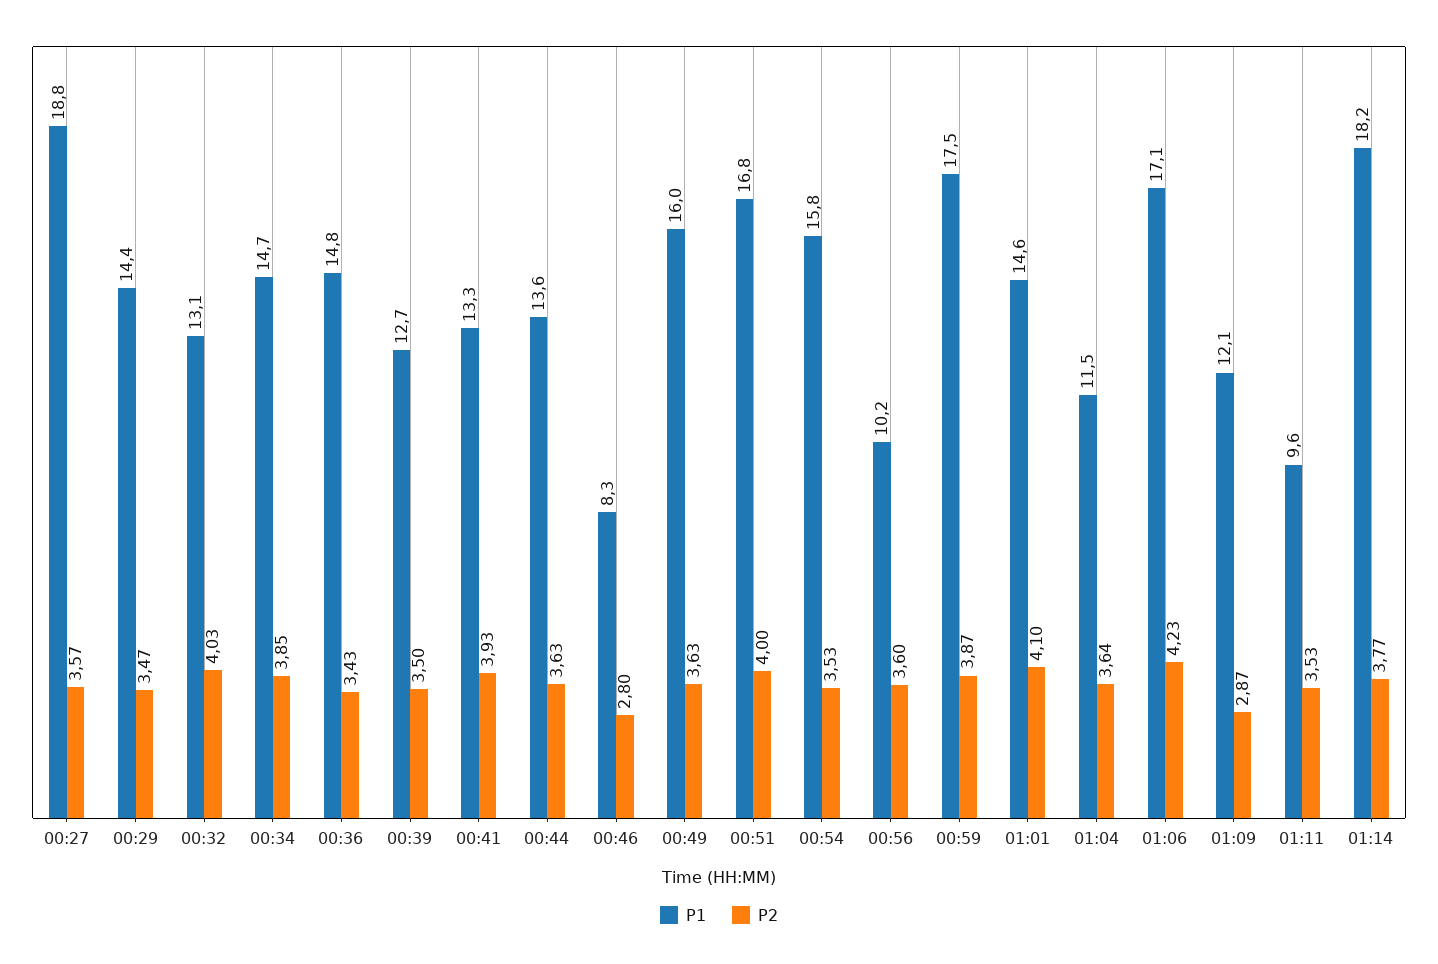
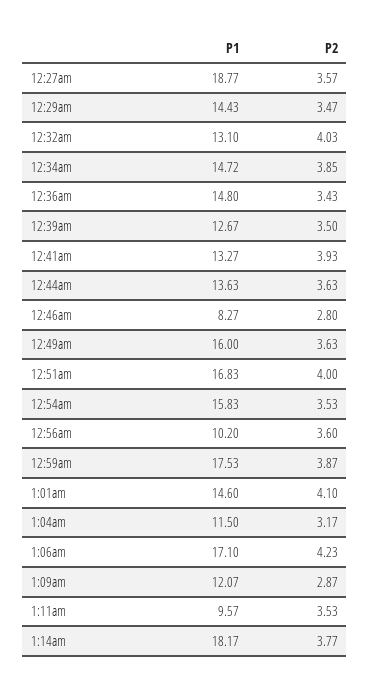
  {
    "P1": {
      "00:27": 18.77,
      "00:29": 14.43,
      "00:32": 13.1,
      "00:34": 14.72,
      "00:36": 14.8,
      "00:39": 12.67,
      "00:41": 13.27,
      "00:44": 13.63,
      "00:46": 8.27,
      "00:49": 16,
      "00:51": 16.83,
      "00:54": 15.83,
      "00:56": 10.2,
      "00:59": 17.53,
      "01:01": 14.6,
      "01:04": 11.5,
      "01:06": 17.1,
      "01:09": 12.07,
      "01:11": 9.57,
      "01:14": 18.17
    },
    "P2": {
      "00:27": 3.57,
      "00:29": 3.47,
      "00:32": 4.03,
      "00:34": 3.85,
      "00:36": 3.43,
      "00:39": 3.5,
      "00:41": 3.93,
      "00:44": 3.63,
      "00:46": 2.8,
      "00:49": 3.63,
      "00:51": 4,
      "00:54": 3.53,
      "00:56": 3.6,
      "00:59": 3.87,
      "01:01": 4.1,
-     "01:04": 3.64,
+     "01:04": 3.17,
      "01:06": 4.23,
      "01:09": 2.87,
      "01:11": 3.53,
      "01:14": 3.77
    }
  }

